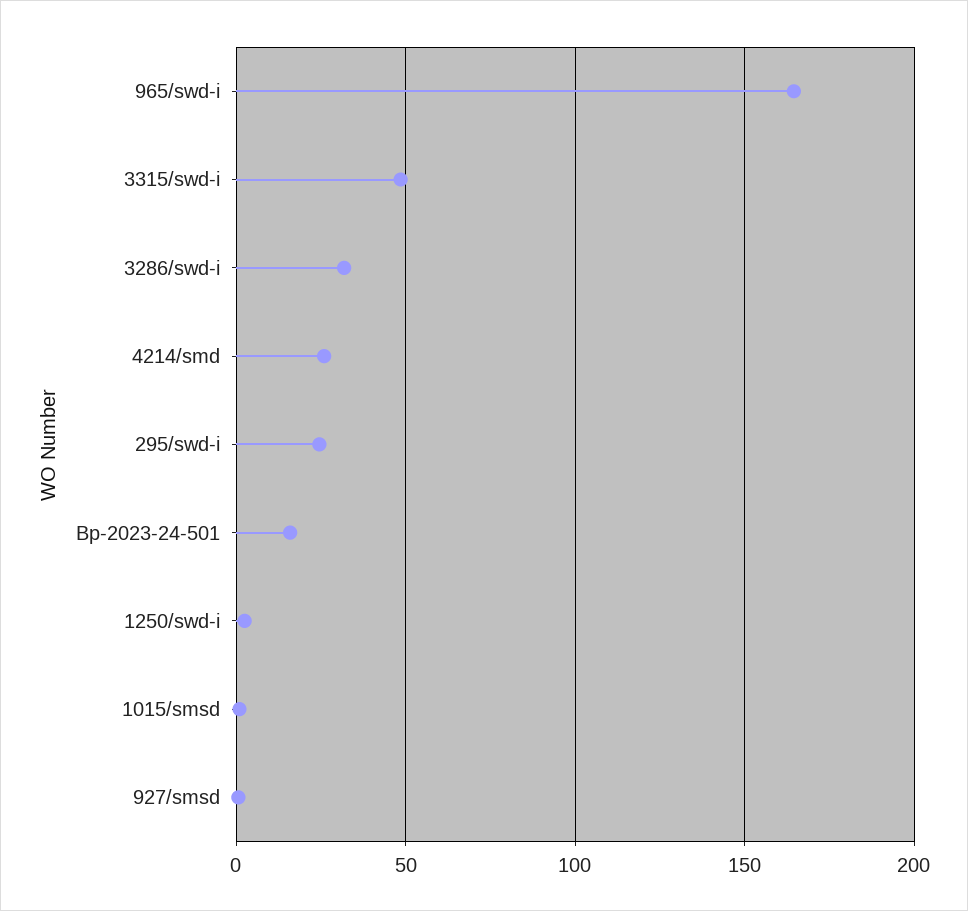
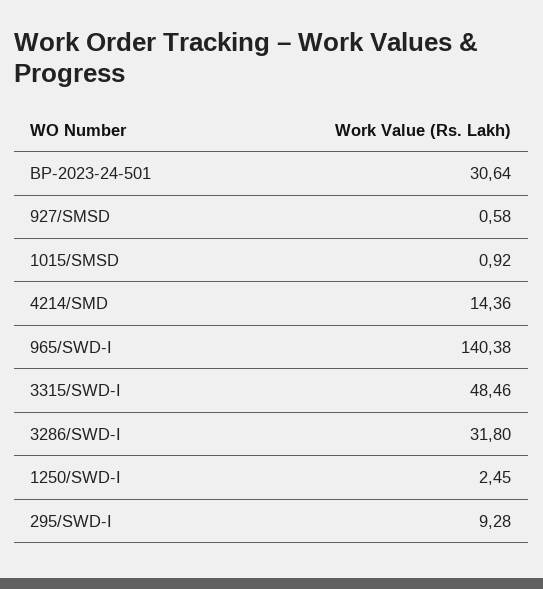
  {
-   "965/swd-i": 165,
+   "965/swd-i": 140.38,
    "3315/swd-i": 48.46,
    "3286/swd-i": 31.8,
-   "4214/smd": 25,
+   "4214/smd": 14.36,
-   "295/swd-i": 25,
+   "295/swd-i": 9.28,
-   "Bp-2023-24-501": 15,
+   "Bp-2023-24-501": 30.64,
    "1250/swd-i": 2.45,
    "1015/smsd": 0.92,
    "927/smsd": 0.58
  }

